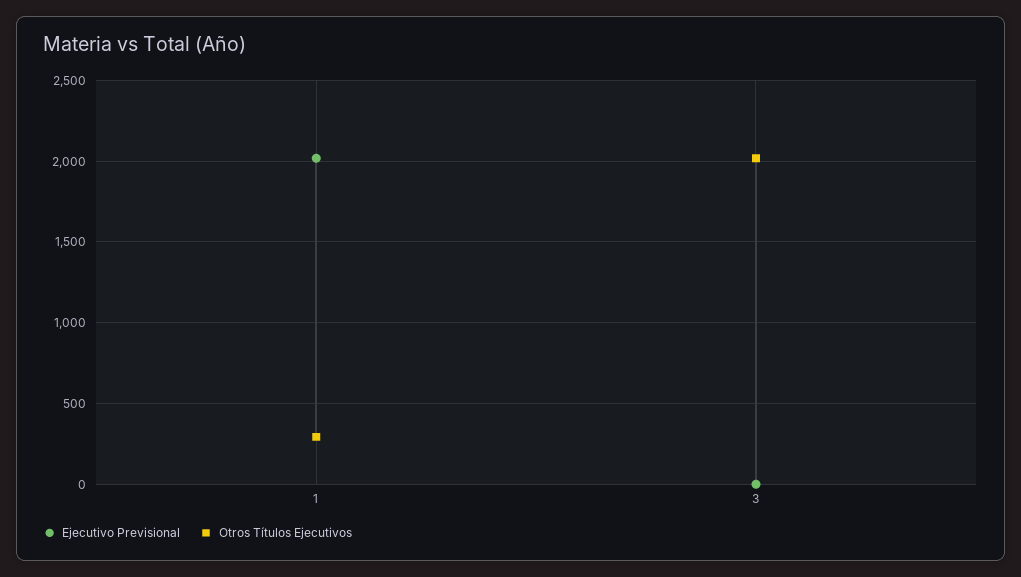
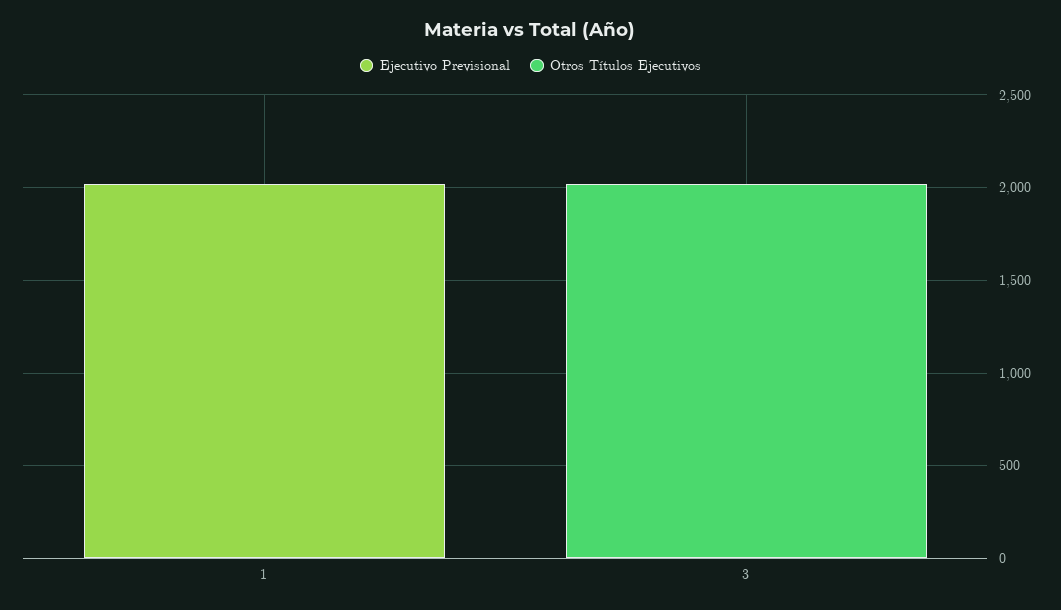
  {
    "Ejecutivo Previsional": {
      "1": 2000,
      "3": 0
    },
    "Otros Títulos Ejecutivos": {
-     "1": 300,
+     "1": 0,
      "3": 2000
    }
  }

